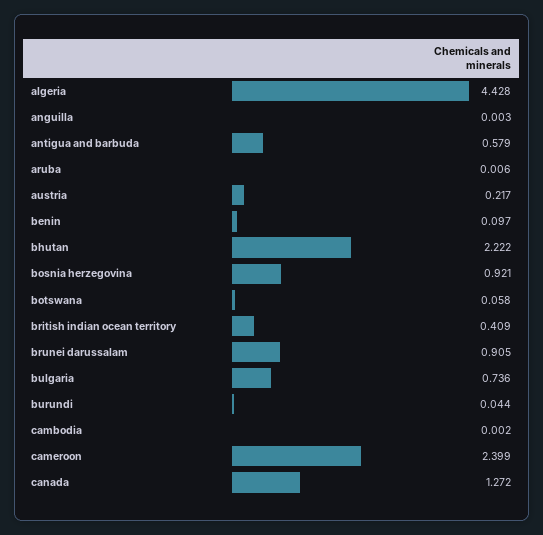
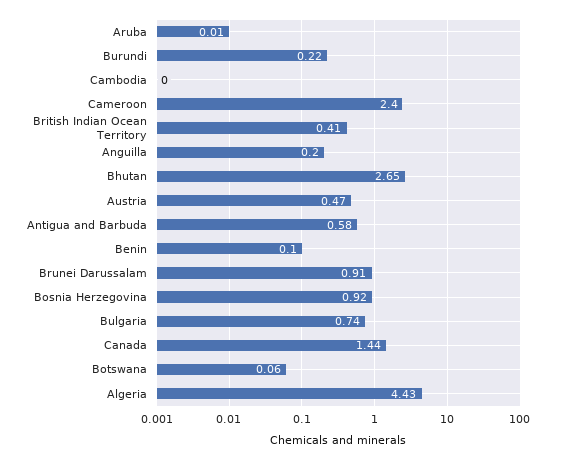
  {
    "algeria": 4.428,
-   "anguilla": 0.003,
+   "anguilla": 0.2,
    "antigua and barbuda": 0.579,
    "aruba": 0.006,
-   "austria": 0.217,
+   "austria": 0.47,
    "benin": 0.097,
-   "bhutan": 2.222,
+   "bhutan": 2.65,
    "bosnia herzegovina": 0.921,
    "botswana": 0.058,
    "british indian ocean territory": 0.409,
    "brunei darussalam": 0.905,
    "bulgaria": 0.736,
-   "burundi": 0.044,
+   "burundi": 0.22,
    "cambodia": 0.002,
    "cameroon": 2.399,
-   "canada": 1.272
+   "canada": 1.44
  }

